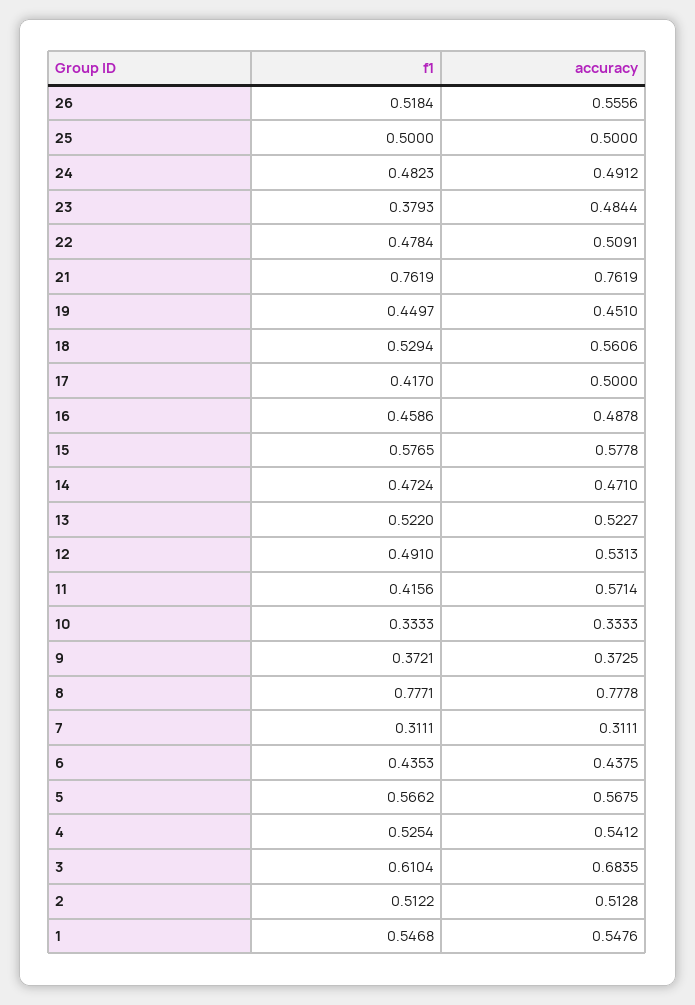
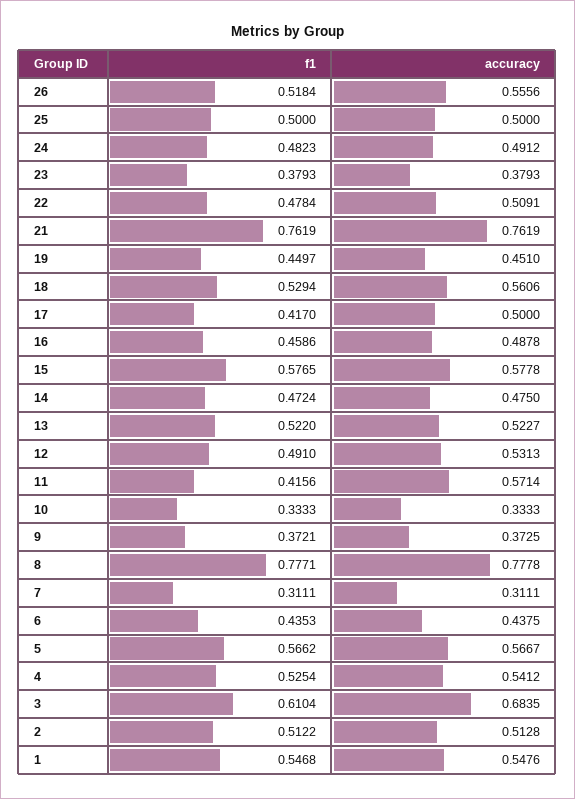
  {
    "f1": {
      "26": 0.5184,
      "25": 0.5,
      "24": 0.4823,
      "23": 0.3793,
      "22": 0.4784,
      "21": 0.7619,
      "19": 0.4497,
      "18": 0.5294,
      "17": 0.417,
      "16": 0.4586,
      "15": 0.5765,
      "14": 0.4724,
      "13": 0.522,
      "12": 0.491,
      "11": 0.4156,
      "10": 0.3333,
      "9": 0.3721,
      "8": 0.7771,
      "7": 0.3111,
      "6": 0.4353,
      "5": 0.5662,
      "4": 0.5254,
      "3": 0.6104,
      "2": 0.5122,
      "1": 0.5468
    },
    "accuracy": {
      "26": 0.5556,
      "25": 0.5,
      "24": 0.4912,
-     "23": 0.4844,
+     "23": 0.3793,
      "22": 0.5091,
      "21": 0.7619,
      "19": 0.451,
      "18": 0.5606,
      "17": 0.5,
      "16": 0.4878,
      "15": 0.5778,
-     "14": 0.471,
+     "14": 0.475,
      "13": 0.5227,
      "12": 0.5313,
      "11": 0.5714,
      "10": 0.3333,
      "9": 0.3725,
      "8": 0.7778,
      "7": 0.3111,
      "6": 0.4375,
-     "5": 0.5675,
+     "5": 0.5667,
      "4": 0.5412,
      "3": 0.6835,
      "2": 0.5128,
      "1": 0.5476
    }
  }

